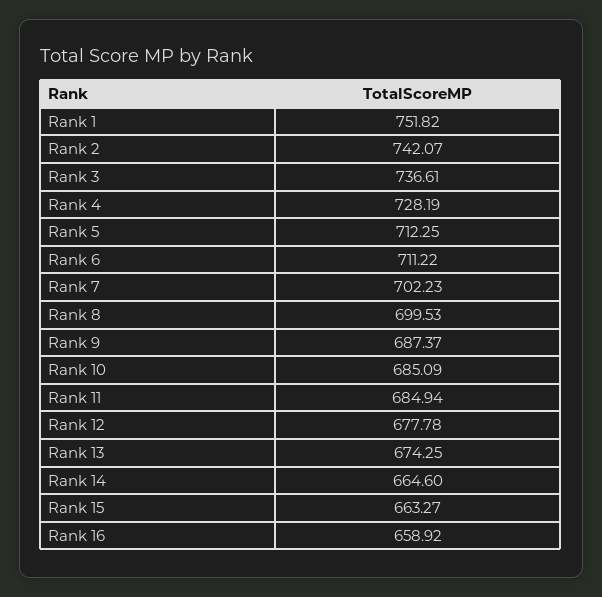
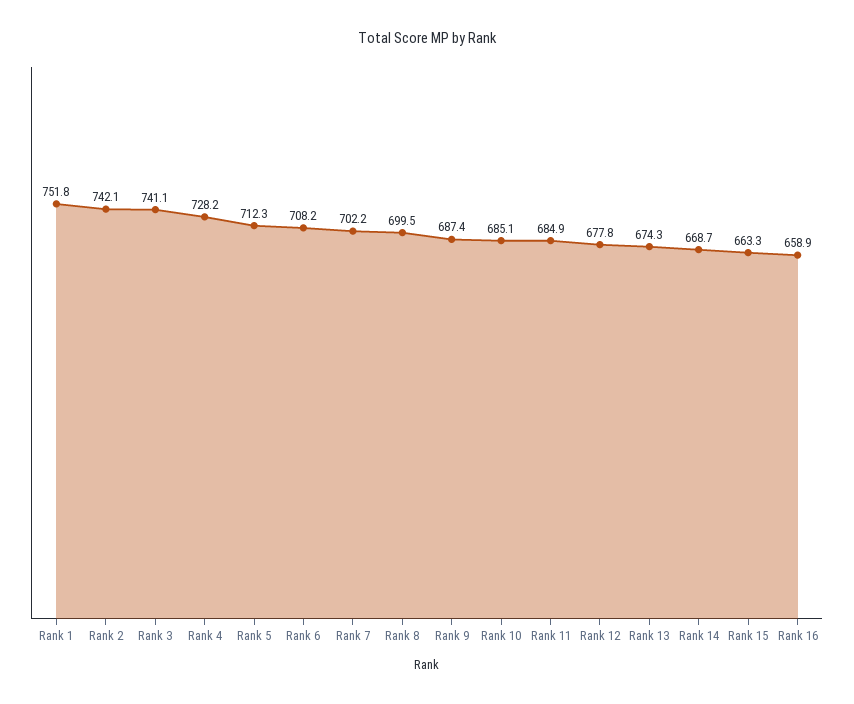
  {
    "Rank 1": 751.82,
    "Rank 2": 742.07,
-   "Rank 3": 736.61,
+   "Rank 3": 741.1,
    "Rank 4": 728.19,
    "Rank 5": 712.25,
-   "Rank 6": 711.22,
+   "Rank 6": 708.2,
    "Rank 7": 702.23,
    "Rank 8": 699.53,
    "Rank 9": 687.37,
    "Rank 10": 685.09,
    "Rank 11": 684.94,
    "Rank 12": 677.78,
    "Rank 13": 674.25,
-   "Rank 14": 664.6,
+   "Rank 14": 668.7,
    "Rank 15": 663.27,
    "Rank 16": 658.92
  }

